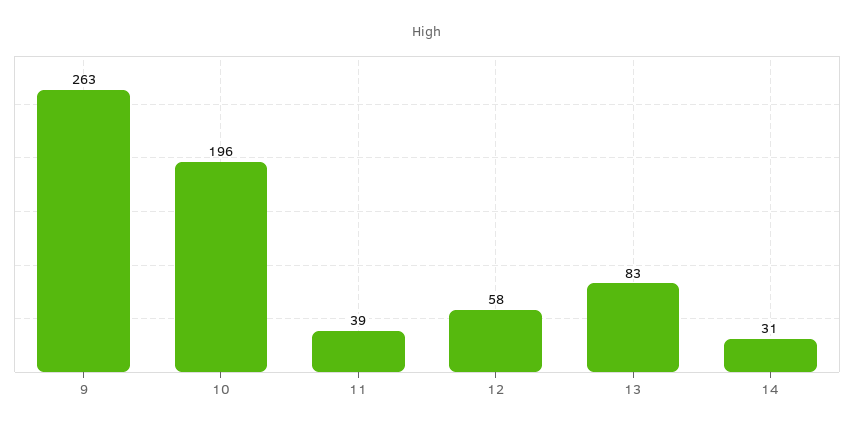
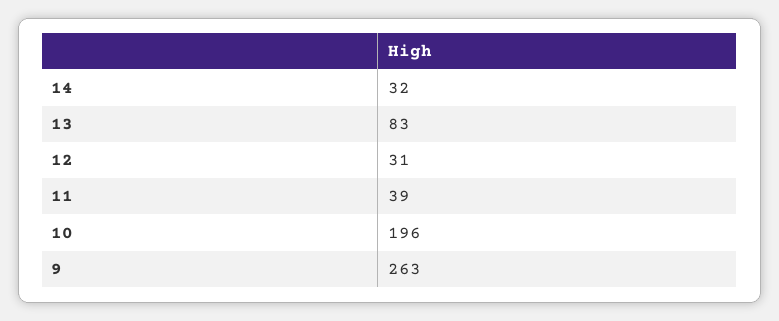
  {
    "9": 263,
    "10": 196,
    "11": 39,
-   "12": 58,
+   "12": 31,
    "13": 83,
-   "14": 31
+   "14": 32
  }

